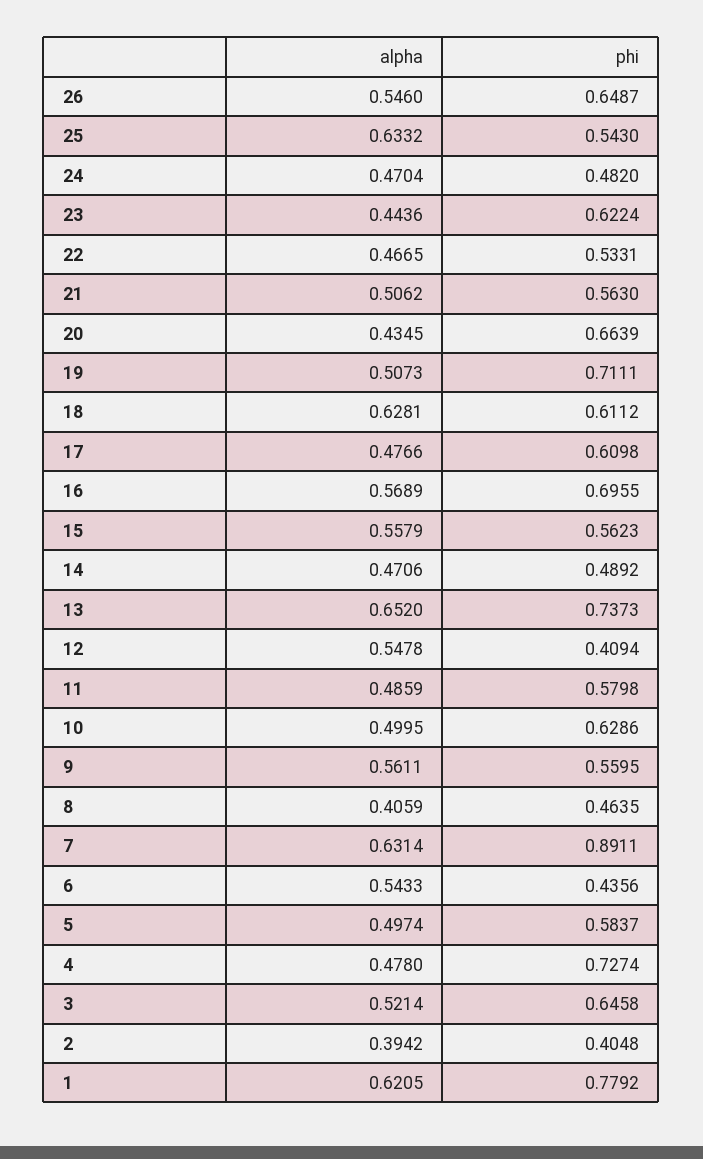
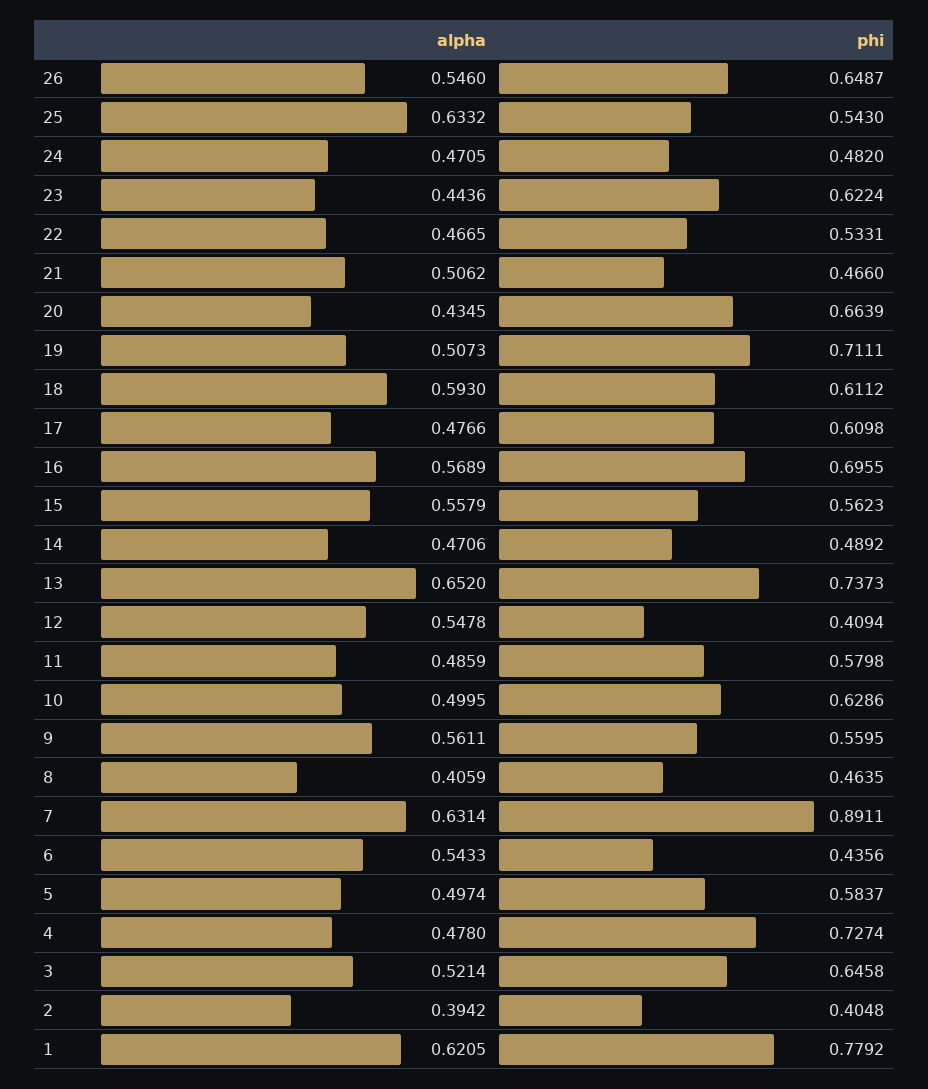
  {
    "alpha": {
      "26": 0.546,
      "25": 0.6332,
-     "24": 0.4704,
+     "24": 0.4705,
      "23": 0.4436,
      "22": 0.4665,
      "21": 0.5062,
      "20": 0.4345,
      "19": 0.5073,
-     "18": 0.6281,
+     "18": 0.593,
      "17": 0.4766,
      "16": 0.5689,
      "15": 0.5579,
      "14": 0.4706,
      "13": 0.652,
      "12": 0.5478,
      "11": 0.4859,
      "10": 0.4995,
      "9": 0.5611,
      "8": 0.4059,
      "7": 0.6314,
      "6": 0.5433,
      "5": 0.4974,
      "4": 0.478,
      "3": 0.5214,
      "2": 0.3942,
      "1": 0.6205
    },
    "phi": {
      "26": 0.6487,
      "25": 0.543,
      "24": 0.482,
      "23": 0.6224,
      "22": 0.5331,
-     "21": 0.563,
+     "21": 0.466,
      "20": 0.6639,
      "19": 0.7111,
      "18": 0.6112,
      "17": 0.6098,
      "16": 0.6955,
      "15": 0.5623,
      "14": 0.4892,
      "13": 0.7373,
      "12": 0.4094,
      "11": 0.5798,
      "10": 0.6286,
      "9": 0.5595,
      "8": 0.4635,
      "7": 0.8911,
      "6": 0.4356,
      "5": 0.5837,
      "4": 0.7274,
      "3": 0.6458,
      "2": 0.4048,
      "1": 0.7792
    }
  }

